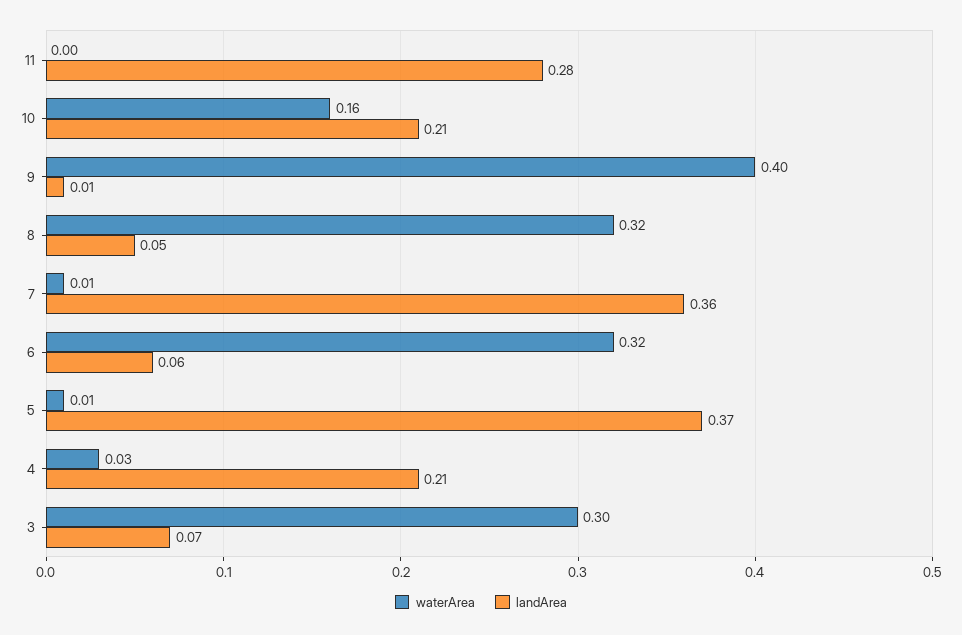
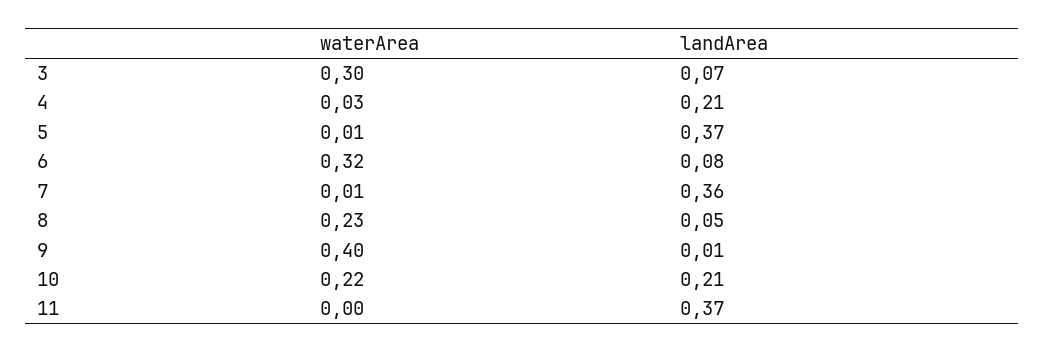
  {
    "waterArea": {
      "11": 0,
-     "10": 0.16,
+     "10": 0.22,
      "9": 0.4,
-     "8": 0.32,
+     "8": 0.23,
      "7": 0.01,
      "6": 0.32,
      "5": 0.01,
      "4": 0.03,
      "3": 0.3
    },
    "landArea": {
-     "11": 0.28,
+     "11": 0.37,
      "10": 0.21,
      "9": 0.01,
      "8": 0.05,
      "7": 0.36,
-     "6": 0.06,
+     "6": 0.08,
      "5": 0.37,
      "4": 0.21,
      "3": 0.07
    }
  }

